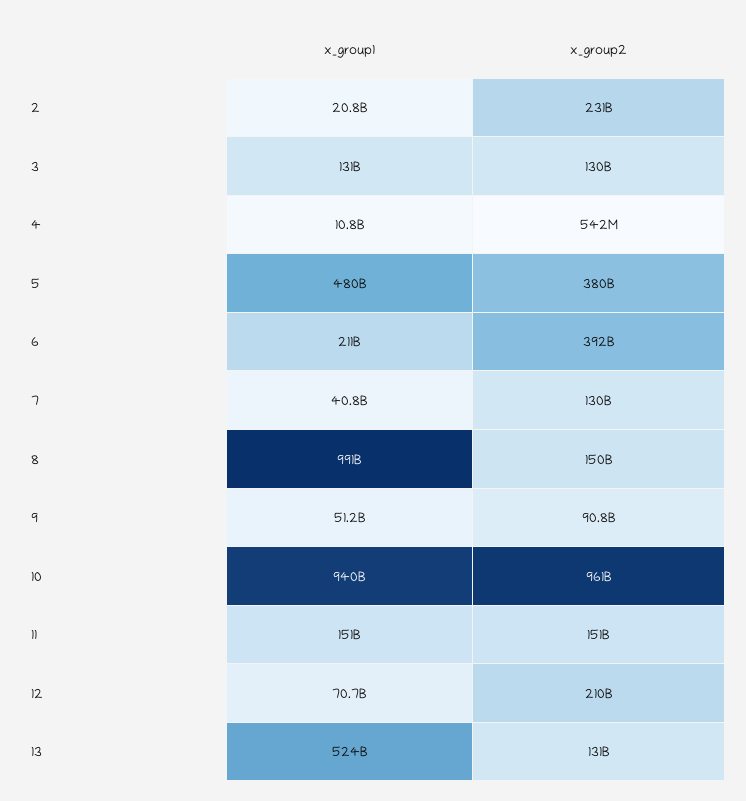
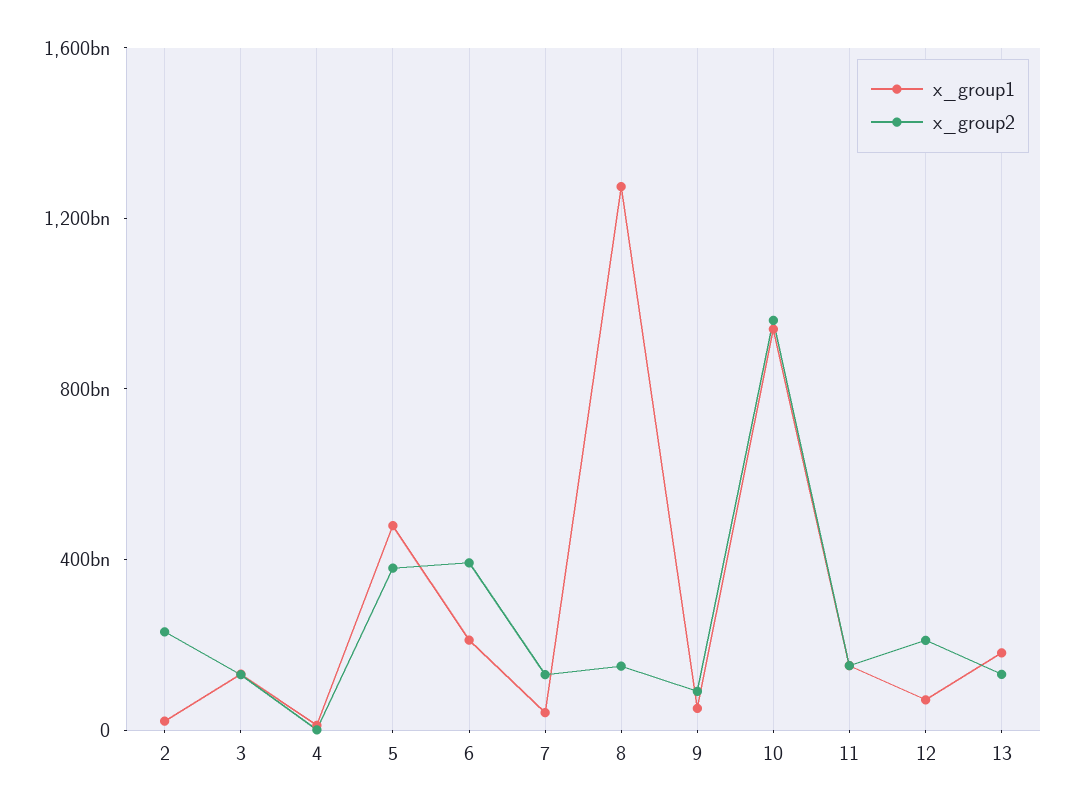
  {
    "x_group1": {
      "2": 20800000000,
      "3": 131000000000,
      "4": 10800000000,
      "5": 480000000000,
      "6": 211000000000,
      "7": 40800000000,
-     "8": 991000000000,
+     "8": 1300000000000,
      "9": 51200000000,
      "10": 940000000000,
      "11": 151000000000,
      "12": 70700000000,
-     "13": 524000000000
+     "13": 200000000000
    },
    "x_group2": {
      "2": 231000000000,
      "3": 130000000000,
      "4": 542000000,
      "5": 380000000000,
      "6": 392000000000,
      "7": 130000000000,
      "8": 150000000000,
      "9": 90800000000,
      "10": 961000000000,
      "11": 151000000000,
      "12": 210000000000,
      "13": 131000000000
    }
  }

